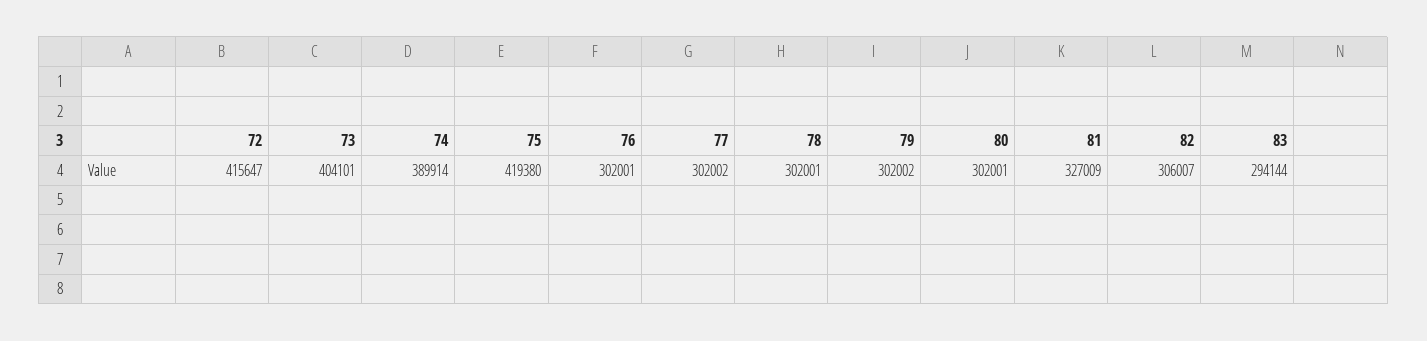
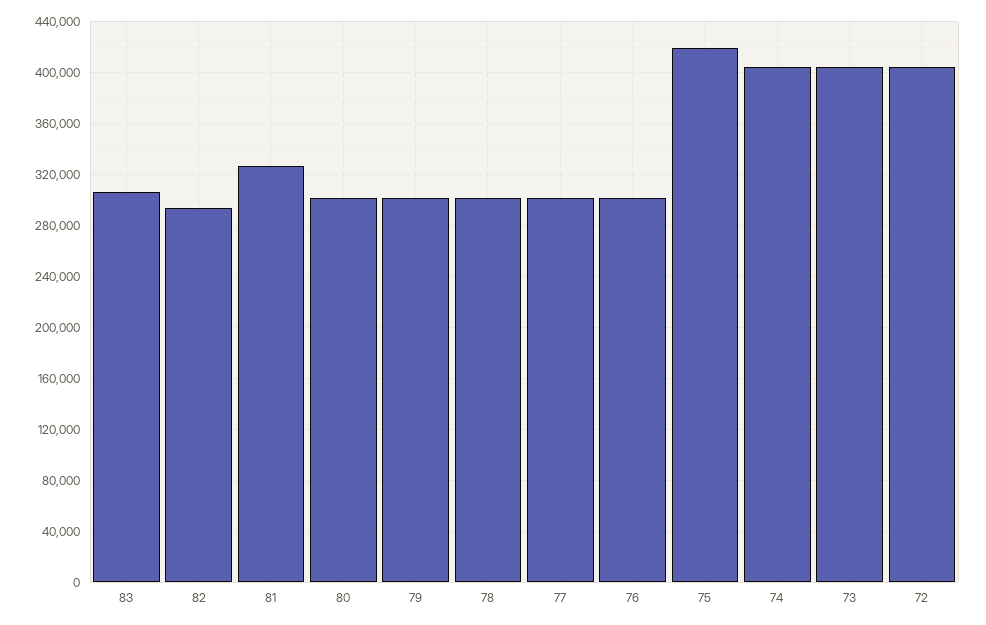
  {
-   "72": 415647,
+   "72": 405000,
    "73": 404101,
-   "74": 389914,
+   "74": 405000,
    "75": 419380,
    "76": 302001,
    "77": 302002,
    "78": 302001,
    "79": 302002,
    "80": 302001,
    "81": 327009,
-   "82": 306007,
+   "82": 295000,
-   "83": 294144
+   "83": 305000
  }

